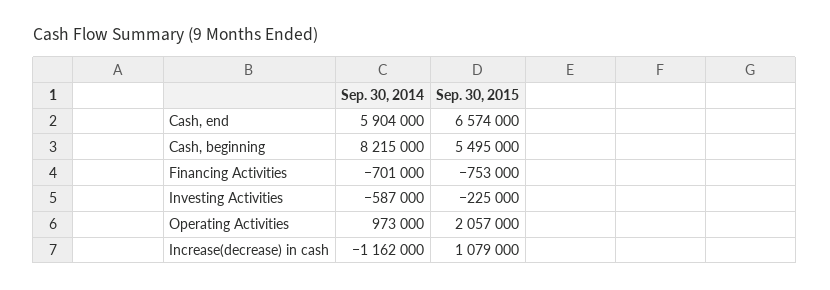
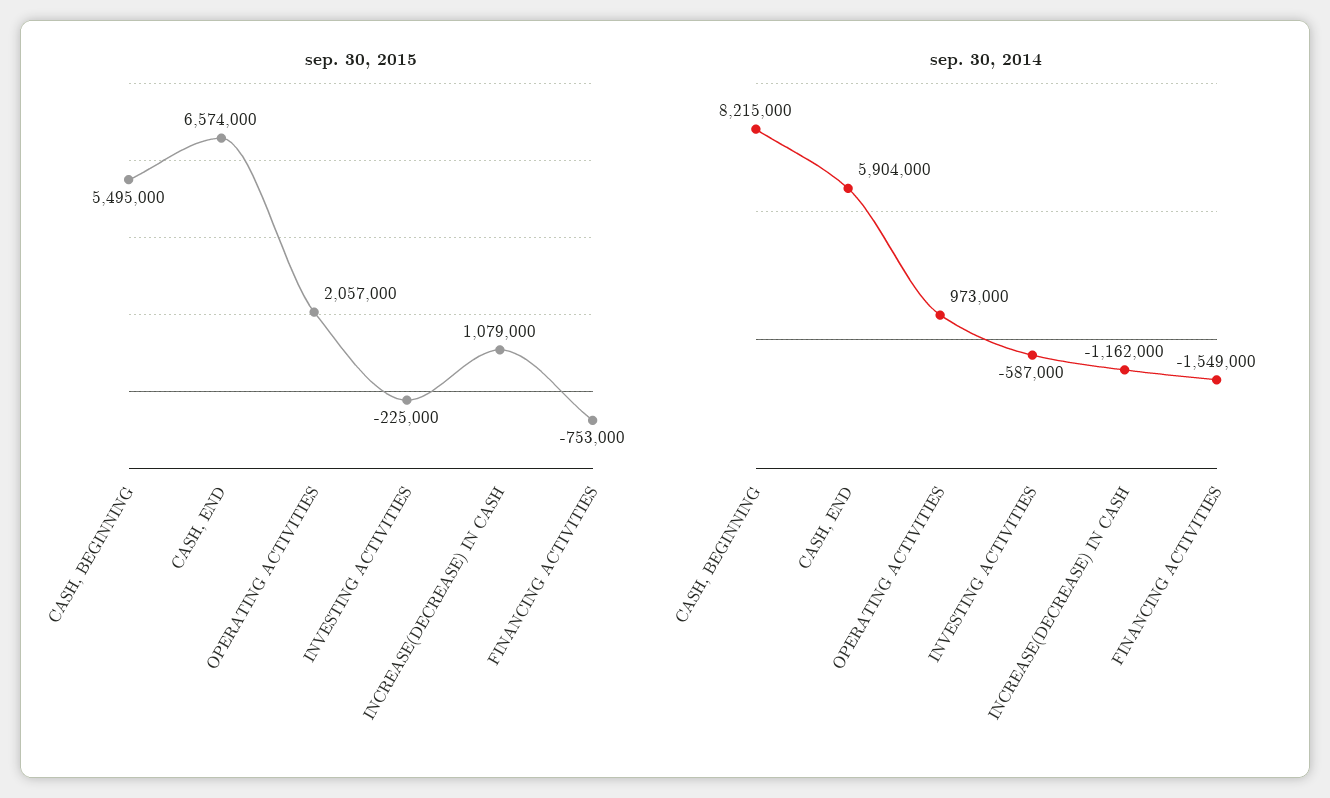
  {
    "Sep. 30, 2014": {
      "Cash, end": 5904000,
      "Cash, beginning": 8215000,
-     "Financing Activities": -701000,
+     "Financing Activities": -1549000,
      "Investing Activities": -587000,
      "Operating Activities": 973000,
      "Increase(decrease) in cash": -1162000
    },
    "Sep. 30, 2015": {
      "Cash, end": 6574000,
      "Cash, beginning": 5495000,
      "Financing Activities": -753000,
      "Investing Activities": -225000,
      "Operating Activities": 2057000,
      "Increase(decrease) in cash": 1079000
    }
  }

